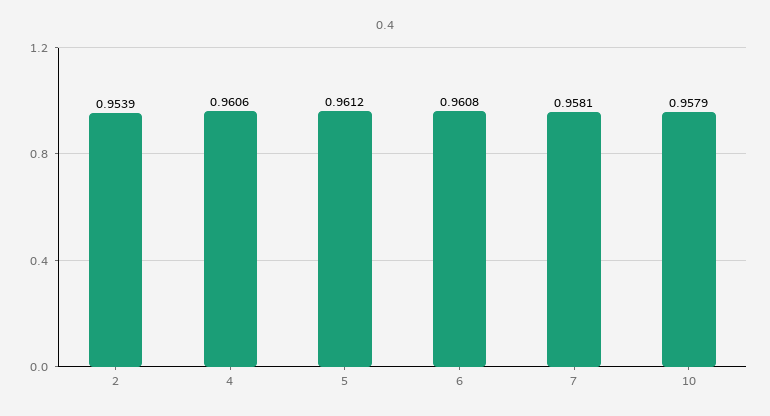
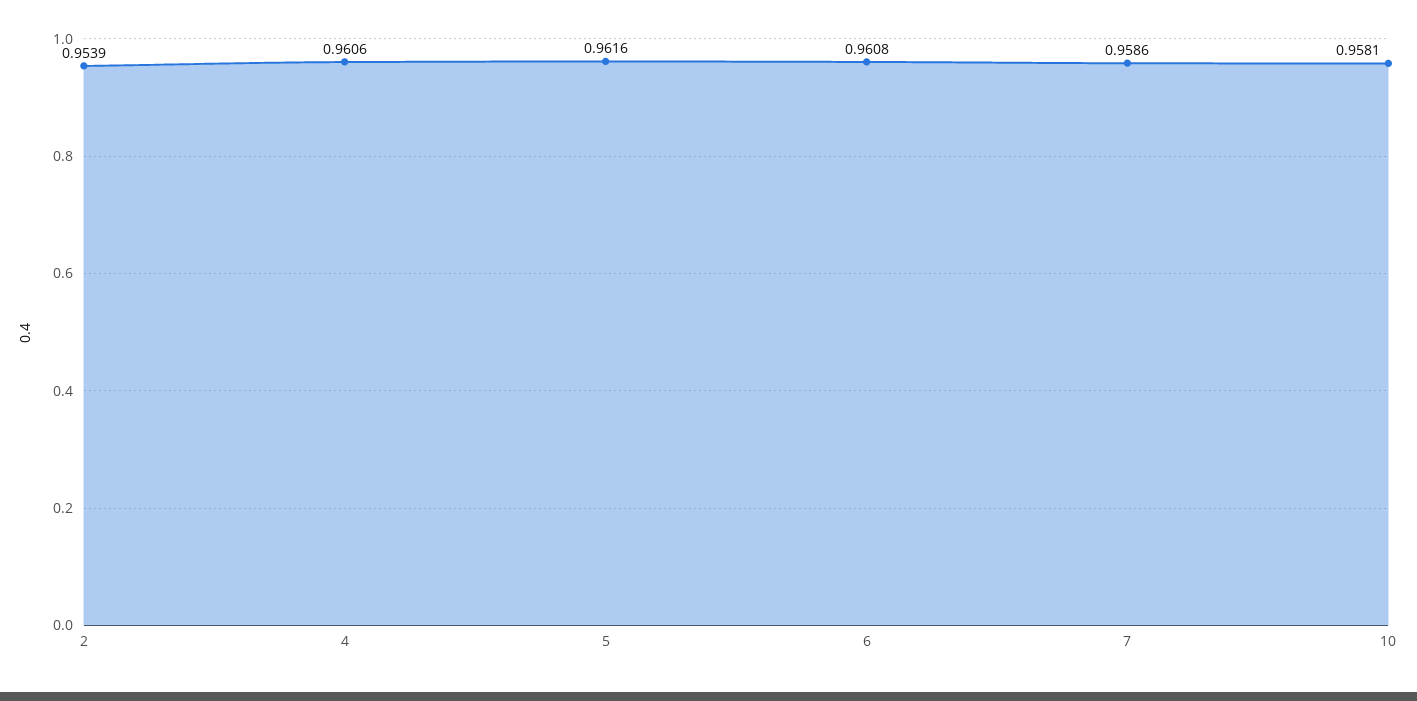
  {
    "2": 0.9539,
    "4": 0.9606,
-   "5": 0.9612,
+   "5": 0.9616,
    "6": 0.9608,
-   "7": 0.9581,
+   "7": 0.9586,
-   "10": 0.9579
+   "10": 0.9581
  }

